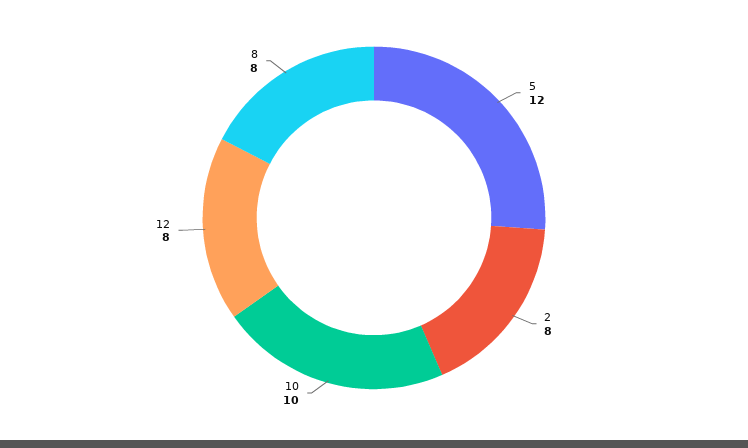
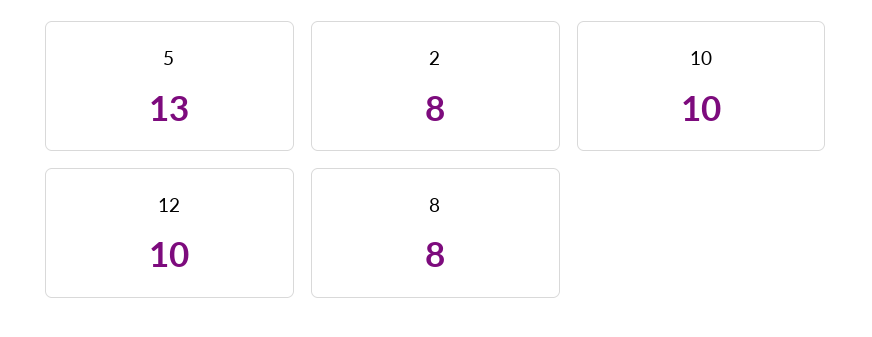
  {
-   "5": 12,
+   "5": 13,
    "2": 8,
    "10": 10,
-   "12": 8,
+   "12": 10,
    "8": 8
  }

